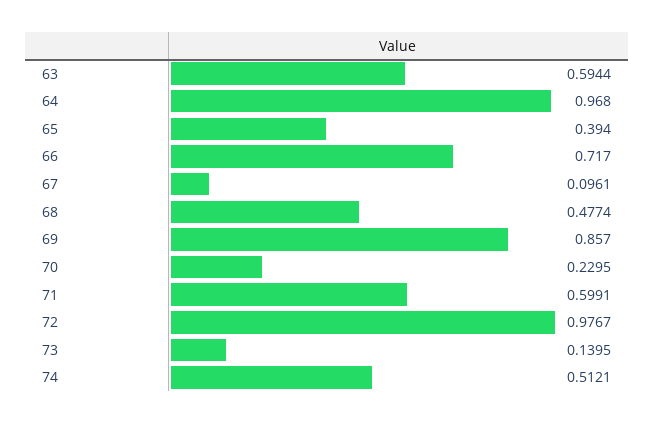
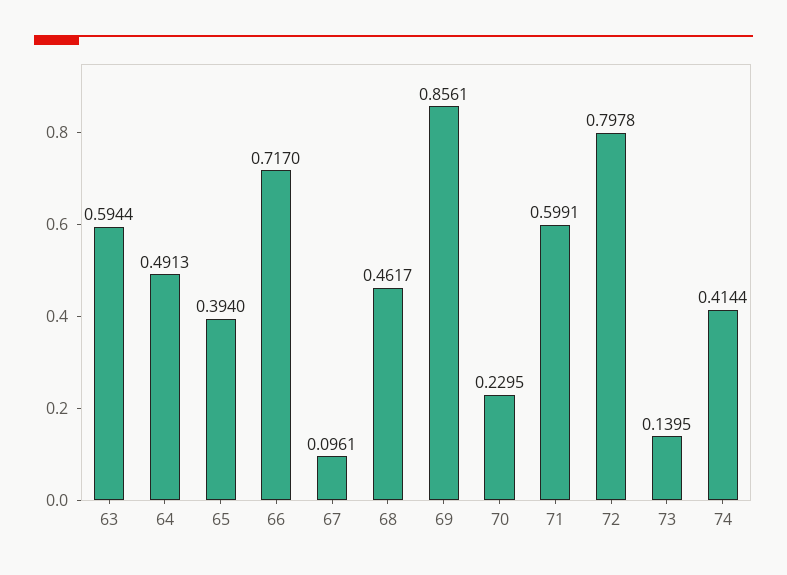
  {
    "63": 0.5944,
-   "64": 0.968,
+   "64": 0.4913,
    "65": 0.394,
    "66": 0.717,
    "67": 0.0961,
-   "68": 0.4774,
+   "68": 0.4617,
-   "69": 0.857,
+   "69": 0.8561,
    "70": 0.2295,
    "71": 0.5991,
-   "72": 0.9767,
+   "72": 0.7978,
    "73": 0.1395,
-   "74": 0.5121
+   "74": 0.4144
  }

